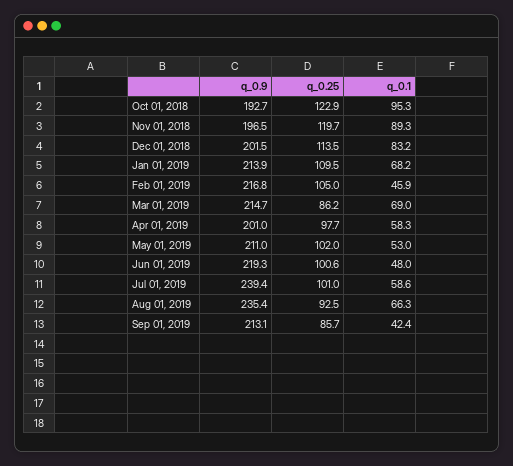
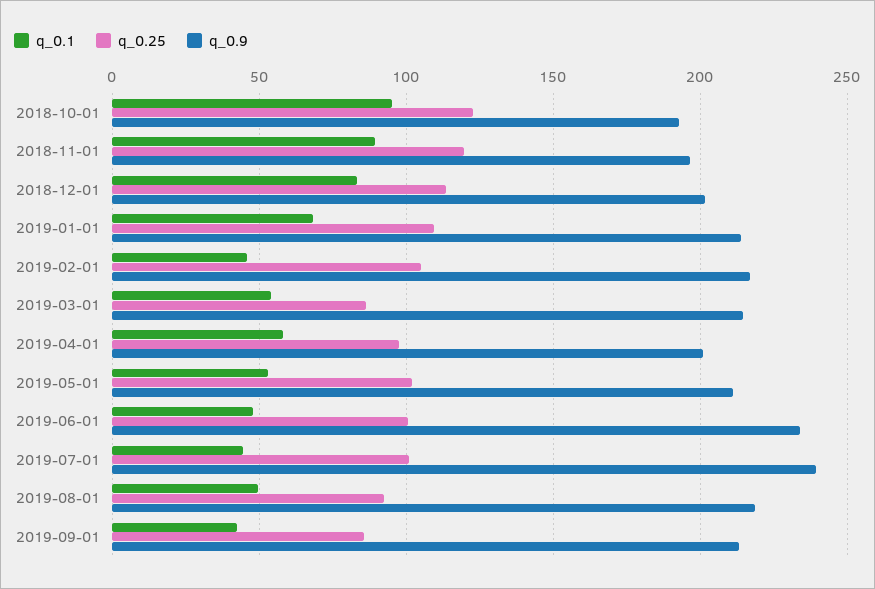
  {
    "q_0.9": {
      "Oct 01, 2018": 192.7,
      "Nov 01, 2018": 196.5,
      "Dec 01, 2018": 201.5,
      "Jan 01, 2019": 213.9,
      "Feb 01, 2019": 216.8,
      "Mar 01, 2019": 214.7,
      "Apr 01, 2019": 201,
      "May 01, 2019": 211,
-     "Jun 01, 2019": 219.3,
+     "Jun 01, 2019": 235,
      "Jul 01, 2019": 239.4,
-     "Aug 01, 2019": 235.4,
+     "Aug 01, 2019": 220,
      "Sep 01, 2019": 213.1
    },
    "q_0.25": {
      "Oct 01, 2018": 122.9,
      "Nov 01, 2018": 119.7,
      "Dec 01, 2018": 113.5,
      "Jan 01, 2019": 109.5,
      "Feb 01, 2019": 105,
      "Mar 01, 2019": 86.2,
      "Apr 01, 2019": 97.7,
      "May 01, 2019": 102,
      "Jun 01, 2019": 100.6,
      "Jul 01, 2019": 101,
      "Aug 01, 2019": 92.5,
      "Sep 01, 2019": 85.7
    },
    "q_0.1": {
      "Oct 01, 2018": 95.3,
      "Nov 01, 2018": 89.3,
      "Dec 01, 2018": 83.2,
      "Jan 01, 2019": 68.2,
      "Feb 01, 2019": 45.9,
-     "Mar 01, 2019": 69,
+     "Mar 01, 2019": 55,
      "Apr 01, 2019": 58.3,
      "May 01, 2019": 53,
      "Jun 01, 2019": 48,
-     "Jul 01, 2019": 58.6,
+     "Jul 01, 2019": 45,
-     "Aug 01, 2019": 66.3,
+     "Aug 01, 2019": 50,
      "Sep 01, 2019": 42.4
    }
  }

